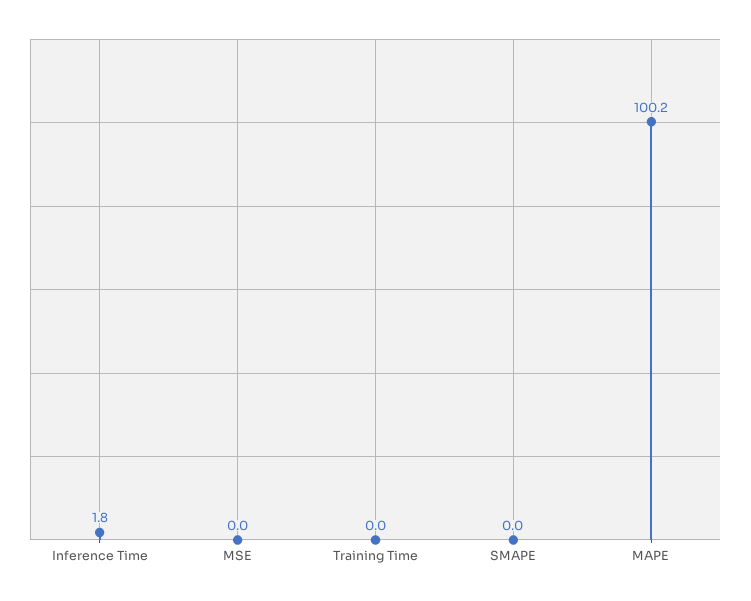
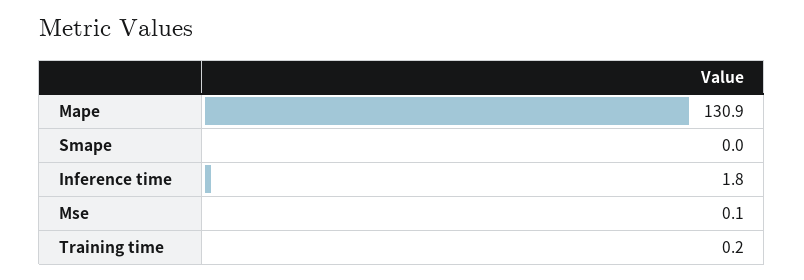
  {
    "Inference Time": 1.8,
-   "MSE": 0,
+   "MSE": 0.1,
-   "Training Time": 0,
+   "Training Time": 0.2,
    "SMAPE": 0,
-   "MAPE": 100.2
+   "MAPE": 130.9
  }

